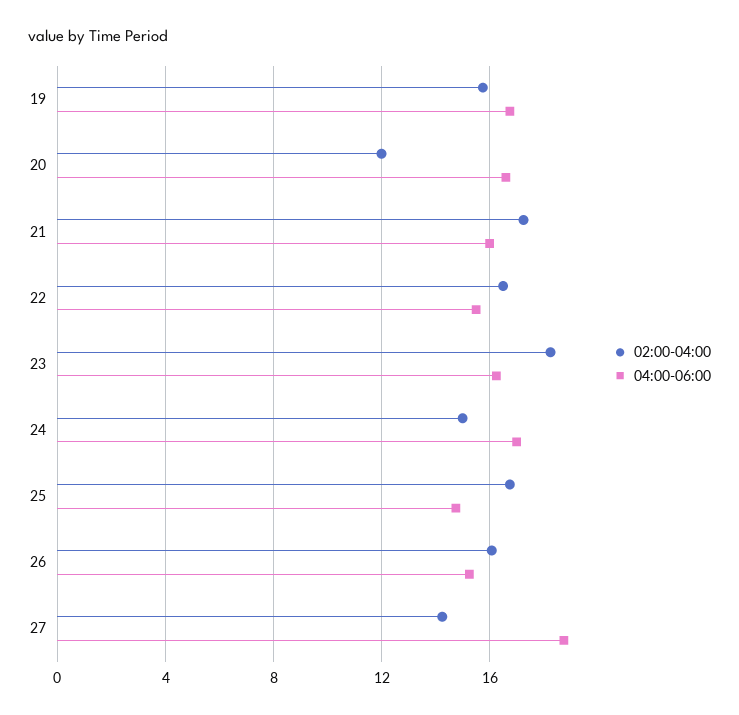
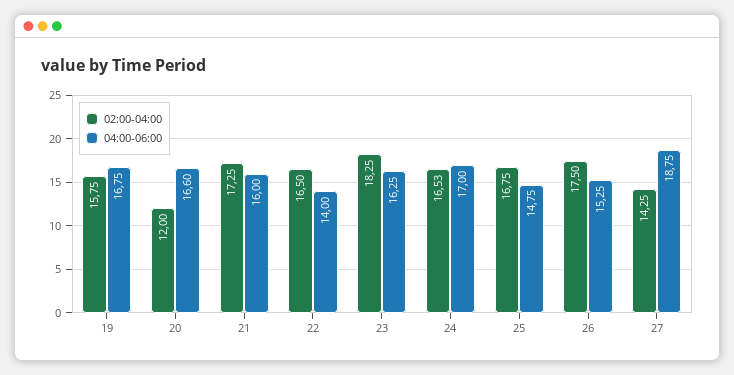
  {
    "02:00-04:00": {
      "19": 15.75,
      "20": 12,
      "21": 17.25,
      "22": 16.5,
      "23": 18.25,
-     "24": 15,
+     "24": 16.53,
      "25": 16.75,
-     "26": 16,
+     "26": 17.5,
      "27": 14.25
    },
    "04:00-06:00": {
      "19": 16.75,
      "20": 16.6,
      "21": 16,
-     "22": 15.5,
+     "22": 14,
      "23": 16.25,
      "24": 17,
      "25": 14.75,
      "26": 15.25,
      "27": 18.75
    }
  }

